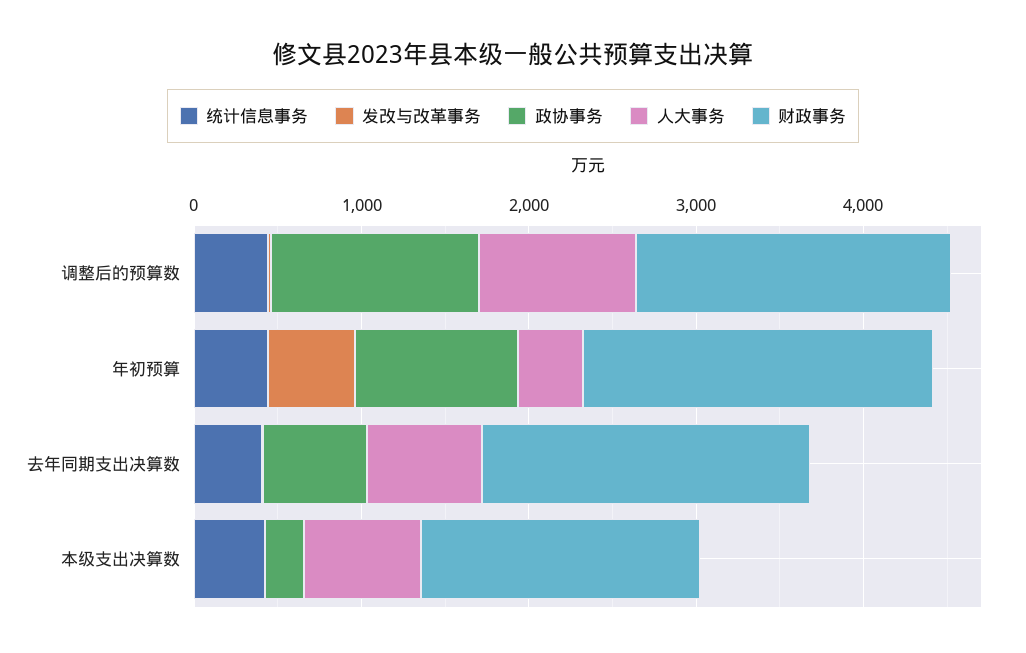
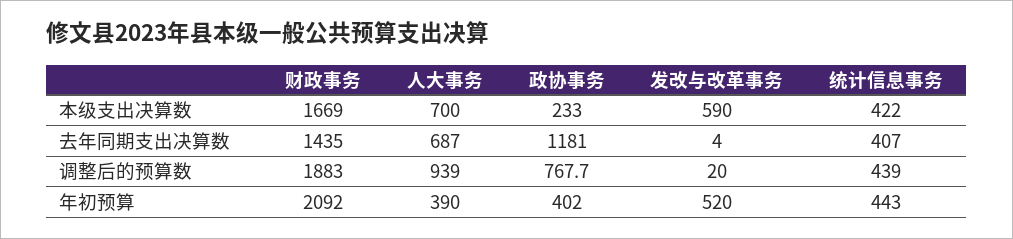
  {
    "统计信息事务": {
      "调整后的预算数": 439,
      "年初预算": 443,
      "去年同期支出决算数": 407,
      "本级支出决算数": 422
    },
    "发改与改革事务": {
      "调整后的预算数": 20,
      "年初预算": 520,
      "去年同期支出决算数": 4,
-     "本级支出决算数": 0
+     "本级支出决算数": 590
    },
    "政协事务": {
-     "调整后的预算数": 1200,
+     "调整后的预算数": 767.7,
-     "年初预算": 1000,
+     "年初预算": 402,
-     "去年同期支出决算数": 600,
+     "去年同期支出决算数": 1181,
      "本级支出决算数": 233
    },
    "人大事务": {
      "调整后的预算数": 939,
      "年初预算": 390,
      "去年同期支出决算数": 687,
      "本级支出决算数": 700
    },
    "财政事务": {
      "调整后的预算数": 1883,
      "年初预算": 2092,
-     "去年同期支出决算数": 2000,
+     "去年同期支出决算数": 1435,
      "本级支出决算数": 1669
    }
  }

